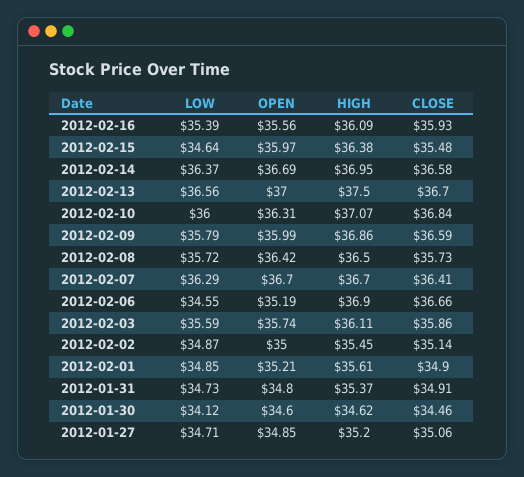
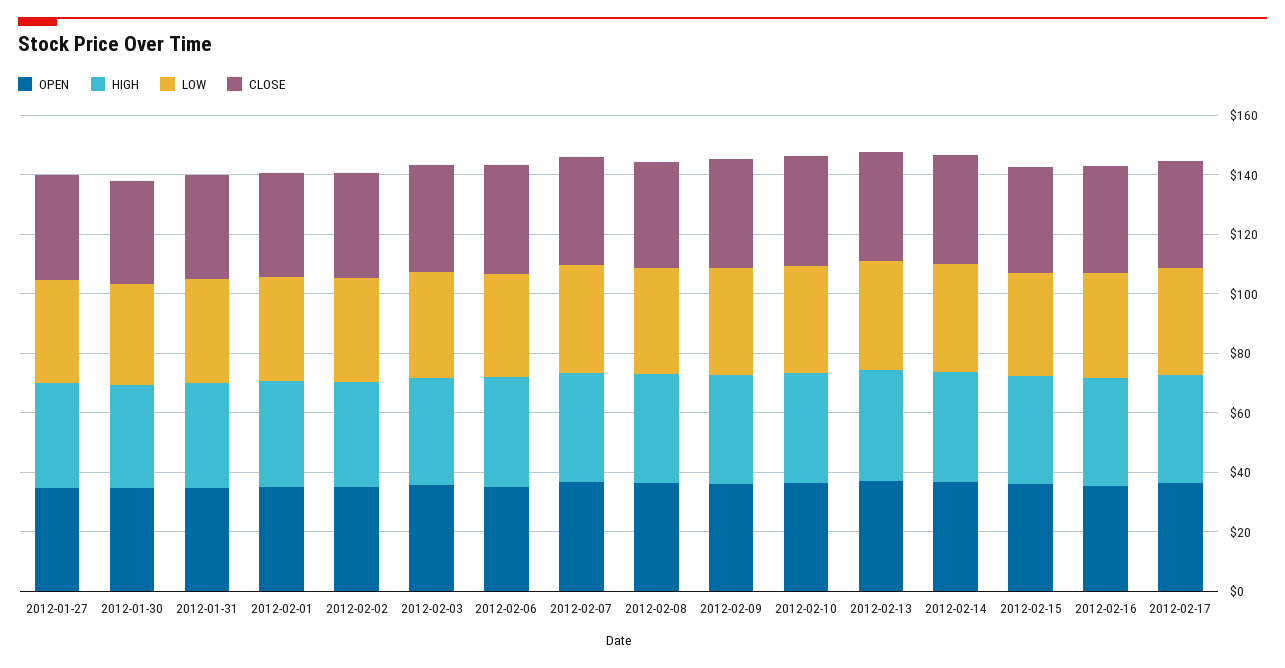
  {
    "LOW": {
      "2012-02-16": 35.39,
      "2012-02-15": 34.64,
      "2012-02-14": 36.37,
      "2012-02-13": 36.56,
      "2012-02-10": 36,
      "2012-02-09": 35.79,
      "2012-02-08": 35.72,
      "2012-02-07": 36.29,
      "2012-02-06": 34.55,
      "2012-02-03": 35.59,
      "2012-02-02": 34.87,
      "2012-02-01": 34.85,
      "2012-01-31": 34.73,
      "2012-01-30": 34.12,
-     "2012-01-27": 34.71
+     "2012-01-27": 34.71,
+     "2012-02-17": 35
    },
    "OPEN": {
      "2012-02-16": 35.56,
      "2012-02-15": 35.97,
      "2012-02-14": 36.69,
      "2012-02-13": 37,
      "2012-02-10": 36.31,
      "2012-02-09": 35.99,
      "2012-02-08": 36.42,
      "2012-02-07": 36.7,
      "2012-02-06": 35.19,
      "2012-02-03": 35.74,
      "2012-02-02": 35,
      "2012-02-01": 35.21,
      "2012-01-31": 34.8,
      "2012-01-30": 34.6,
-     "2012-01-27": 34.85
+     "2012-01-27": 34.85,
+     "2012-02-17": 35
    },
    "HIGH": {
      "2012-02-16": 36.09,
      "2012-02-15": 36.38,
      "2012-02-14": 36.95,
      "2012-02-13": 37.5,
      "2012-02-10": 37.07,
      "2012-02-09": 36.86,
      "2012-02-08": 36.5,
      "2012-02-07": 36.7,
      "2012-02-06": 36.9,
      "2012-02-03": 36.11,
      "2012-02-02": 35.45,
      "2012-02-01": 35.61,
      "2012-01-31": 35.37,
      "2012-01-30": 34.62,
-     "2012-01-27": 35.2
+     "2012-01-27": 35.2,
+     "2012-02-17": 35
    },
    "CLOSE": {
      "2012-02-16": 35.93,
      "2012-02-15": 35.48,
      "2012-02-14": 36.58,
      "2012-02-13": 36.7,
      "2012-02-10": 36.84,
      "2012-02-09": 36.59,
      "2012-02-08": 35.73,
      "2012-02-07": 36.41,
      "2012-02-06": 36.66,
      "2012-02-03": 35.86,
      "2012-02-02": 35.14,
      "2012-02-01": 34.9,
      "2012-01-31": 34.91,
      "2012-01-30": 34.46,
-     "2012-01-27": 35.06
+     "2012-01-27": 35.06,
+     "2012-02-17": 35
    }
  }

